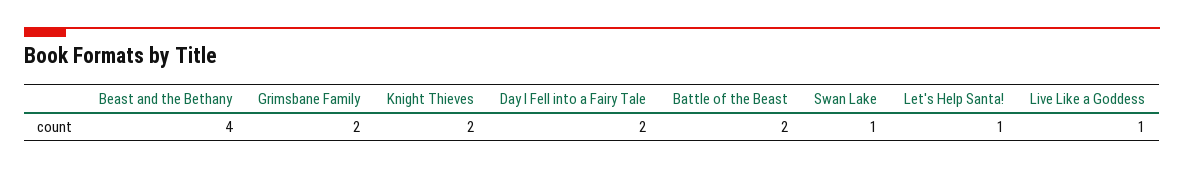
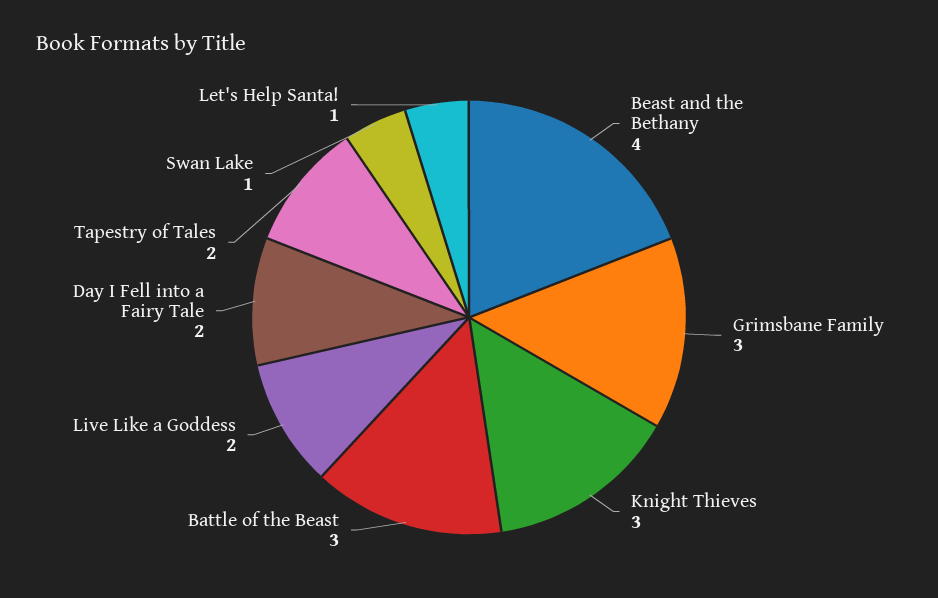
  {
    "Beast and the Bethany": 4,
-   "Grimsbane Family": 2,
+   "Grimsbane Family": 3,
-   "Knight Thieves": 2,
+   "Knight Thieves": 3,
    "Day I Fell into a Fairy Tale": 2,
-   "Battle of the Beast": 2,
+   "Battle of the Beast": 3,
    "Swan Lake": 1,
    "Let's Help Santa!": 1,
-   "Live Like a Goddess": 1
+   "Live Like a Goddess": 2,
+   "Tapestry of Tales": 2
  }

